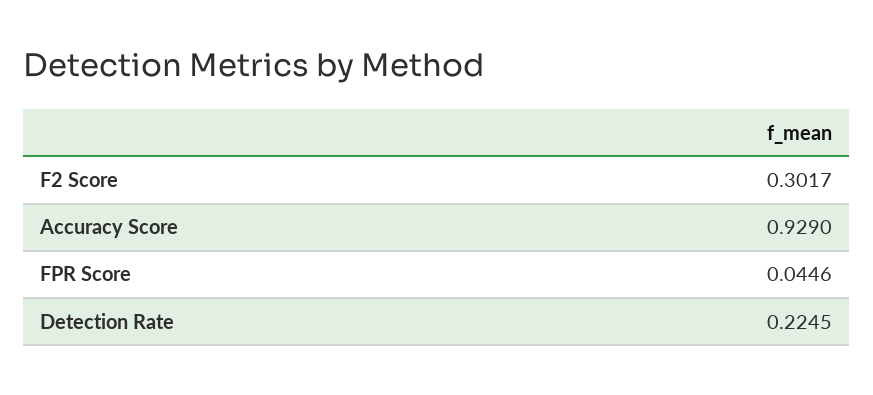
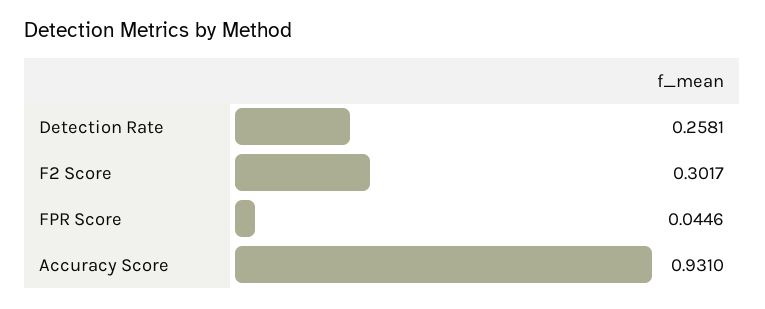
  {
    "F2 Score": 0.3017,
-   "Accuracy Score": 0.929,
+   "Accuracy Score": 0.931,
    "FPR Score": 0.0446,
-   "Detection Rate": 0.2245
+   "Detection Rate": 0.2581
  }

